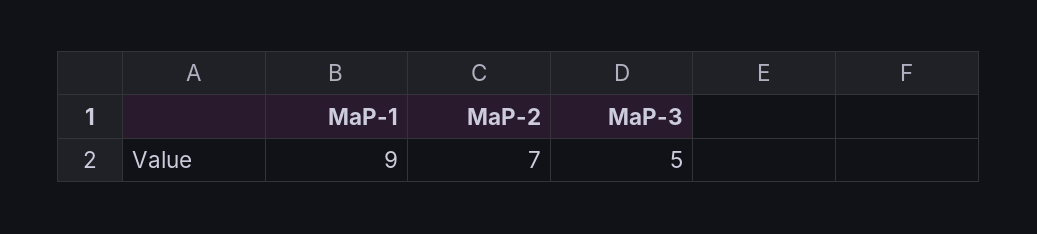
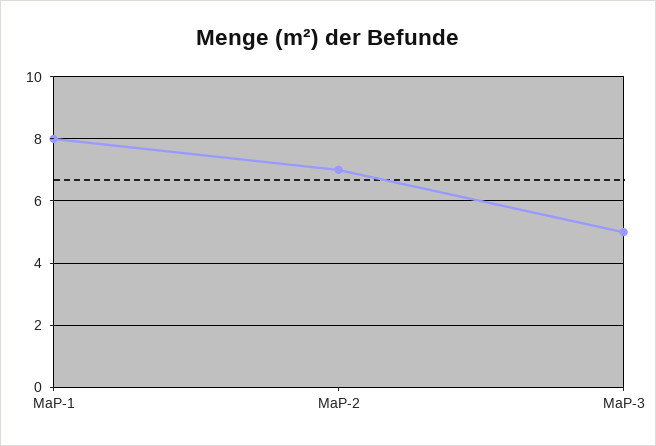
  {
-   "MaP-1": 9,
+   "MaP-1": 8,
    "MaP-2": 7,
    "MaP-3": 5
  }

